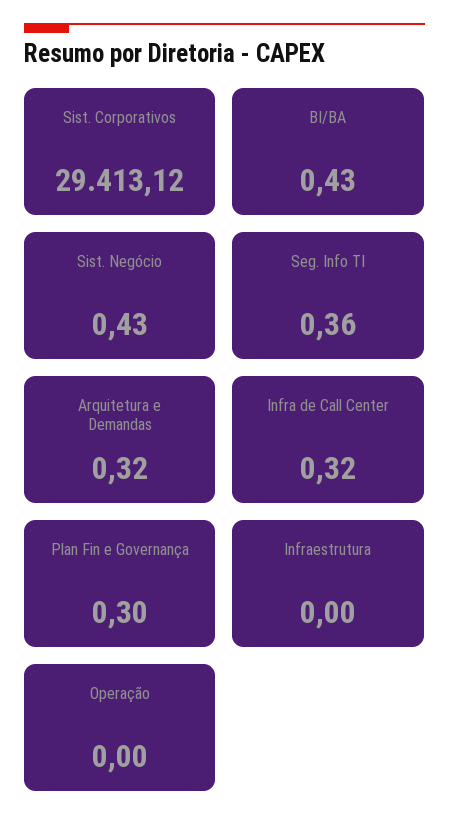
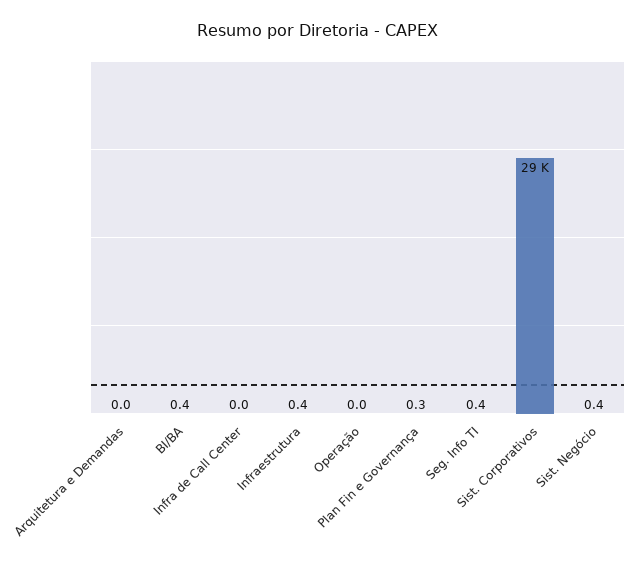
  {
    "Sist. Corporativos": 29413.12,
    "BI/BA": 0.43,
    "Sist. Negócio": 0.43,
    "Seg. Info TI": 0.36,
-   "Arquitetura e Demandas": 0.32,
+   "Arquitetura e Demandas": 0,
-   "Infra de Call Center": 0.32,
+   "Infra de Call Center": 0,
    "Plan Fin e Governança": 0.3,
-   "Infraestrutura": 0,
+   "Infraestrutura": 0.4,
    "Operação": 0
  }

